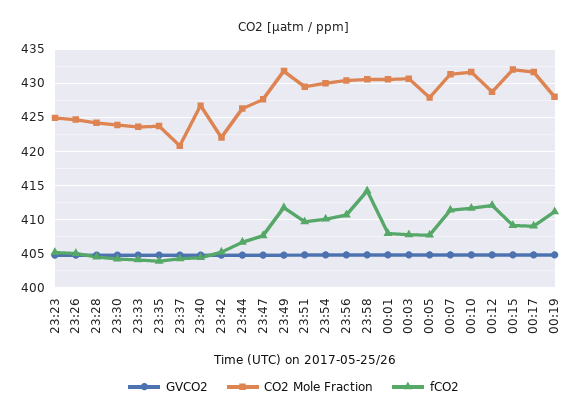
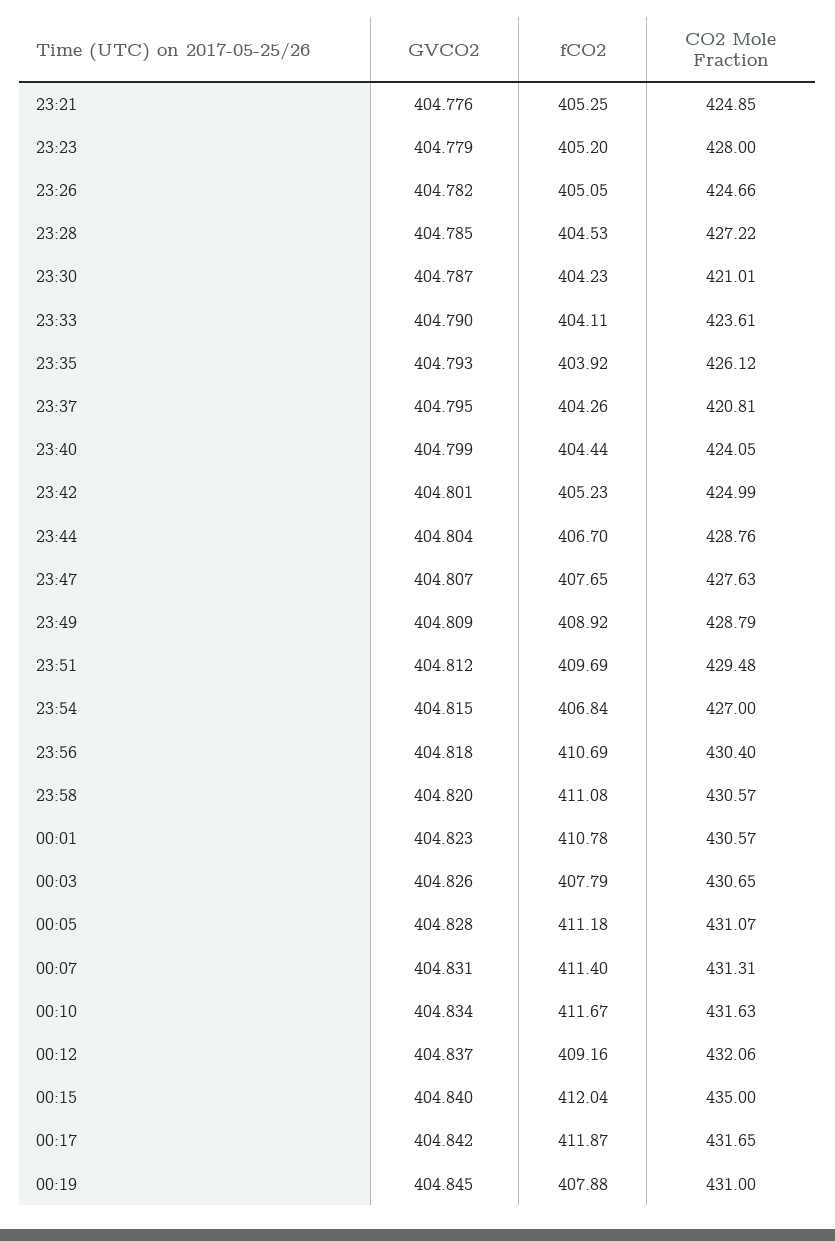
  {
    "GVCO2": {
      "23:23": 404.779,
      "23:26": 404.782,
      "23:28": 404.785,
      "23:30": 404.787,
      "23:33": 404.79,
      "23:35": 404.793,
      "23:37": 404.795,
      "23:40": 404.799,
      "23:42": 404.801,
      "23:44": 404.804,
      "23:47": 404.807,
      "23:49": 404.809,
      "23:51": 404.812,
      "23:54": 404.815,
      "23:56": 404.818,
      "23:58": 404.82,
      "00:01": 404.823,
      "00:03": 404.826,
      "00:05": 404.828,
      "00:07": 404.831,
      "00:10": 404.834,
      "00:12": 404.837,
      "00:15": 404.84,
      "00:17": 404.842,
-     "00:19": 404.845
+     "00:19": 404.845,
+     "23:21": 404.776
    },
    "CO2 Mole Fraction": {
-     "23:23": 425,
+     "23:23": 428,
      "23:26": 424.66,
-     "23:28": 424,
+     "23:28": 427.22,
-     "23:30": 424,
+     "23:30": 421.01,
      "23:33": 423.61,
-     "23:35": 424,
+     "23:35": 426.12,
      "23:37": 420.81,
-     "23:40": 427,
+     "23:40": 424.05,
-     "23:42": 422,
+     "23:42": 424.99,
-     "23:44": 426,
+     "23:44": 428.76,
      "23:47": 427.63,
-     "23:49": 432,
+     "23:49": 428.79,
      "23:51": 429.48,
-     "23:54": 430,
+     "23:54": 427,
      "23:56": 430.4,
      "23:58": 430.57,
      "00:01": 430.57,
      "00:03": 430.65,
-     "00:05": 428,
+     "00:05": 431.07,
      "00:07": 431.31,
      "00:10": 431.63,
-     "00:12": 429,
+     "00:12": 432.06,
-     "00:15": 432,
+     "00:15": 435,
      "00:17": 431.65,
-     "00:19": 428
+     "00:19": 431,
+     "23:21": 424.85
    },
    "fCO2": {
      "23:23": 405.2,
      "23:26": 405.05,
      "23:28": 404.53,
      "23:30": 404.23,
      "23:33": 404.11,
      "23:35": 403.92,
      "23:37": 404.26,
      "23:40": 404.44,
      "23:42": 405.23,
      "23:44": 406.7,
      "23:47": 407.65,
-     "23:49": 412,
+     "23:49": 408.92,
      "23:51": 409.69,
-     "23:54": 410,
+     "23:54": 406.84,
      "23:56": 410.69,
-     "23:58": 414,
+     "23:58": 411.08,
-     "00:01": 408,
+     "00:01": 410.78,
      "00:03": 407.79,
-     "00:05": 408,
+     "00:05": 411.18,
      "00:07": 411.4,
      "00:10": 411.67,
-     "00:12": 412,
+     "00:12": 409.16,
-     "00:15": 409,
+     "00:15": 412.04,
-     "00:17": 409,
+     "00:17": 411.87,
-     "00:19": 411
+     "00:19": 407.88,
+     "23:21": 405.25
    }
  }

